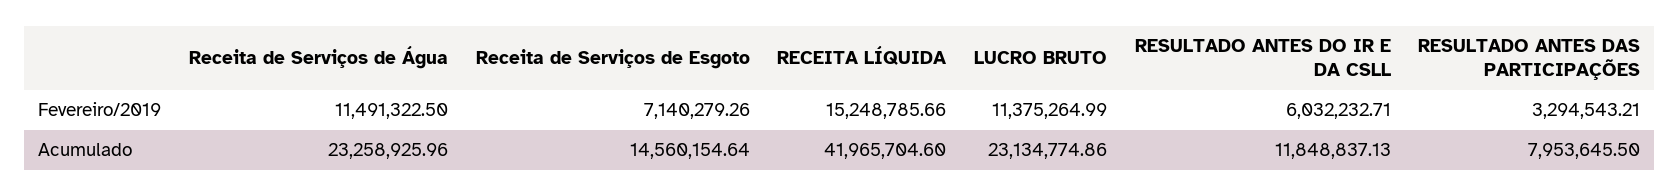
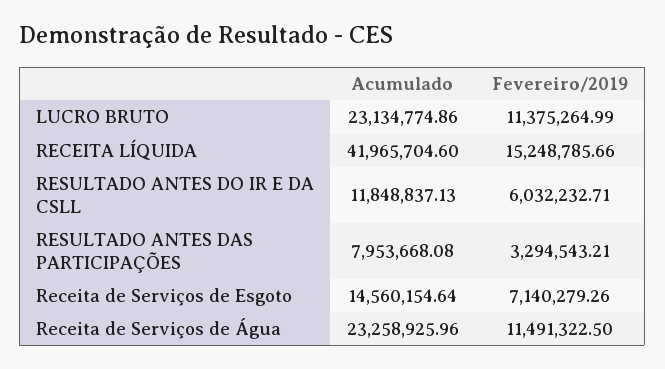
  {
    "Receita de Serviços de Água": {
      "Fevereiro/2019": 11491322.5,
      "Acumulado": 23258925.96
    },
    "Receita de Serviços de Esgoto": {
      "Fevereiro/2019": 7140279.26,
      "Acumulado": 14560154.64
    },
    "RECEITA LÍQUIDA": {
      "Fevereiro/2019": 15248785.66,
      "Acumulado": 41965704.6
    },
    "LUCRO BRUTO": {
      "Fevereiro/2019": 11375264.99,
      "Acumulado": 23134774.86
    },
    "RESULTADO ANTES DO IR E DA CSLL": {
      "Fevereiro/2019": 6032232.71,
      "Acumulado": 11848837.13
    },
    "RESULTADO ANTES DAS PARTICIPAÇÕES": {
      "Fevereiro/2019": 3294543.21,
-     "Acumulado": 7953645.5
+     "Acumulado": 7953668.08
    }
  }

